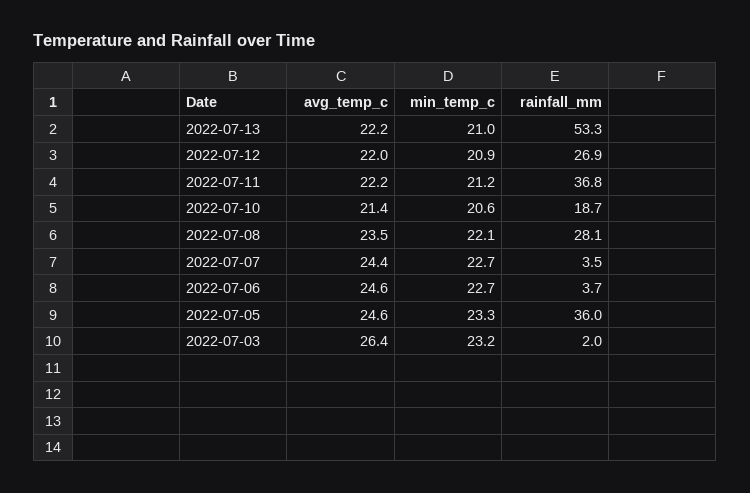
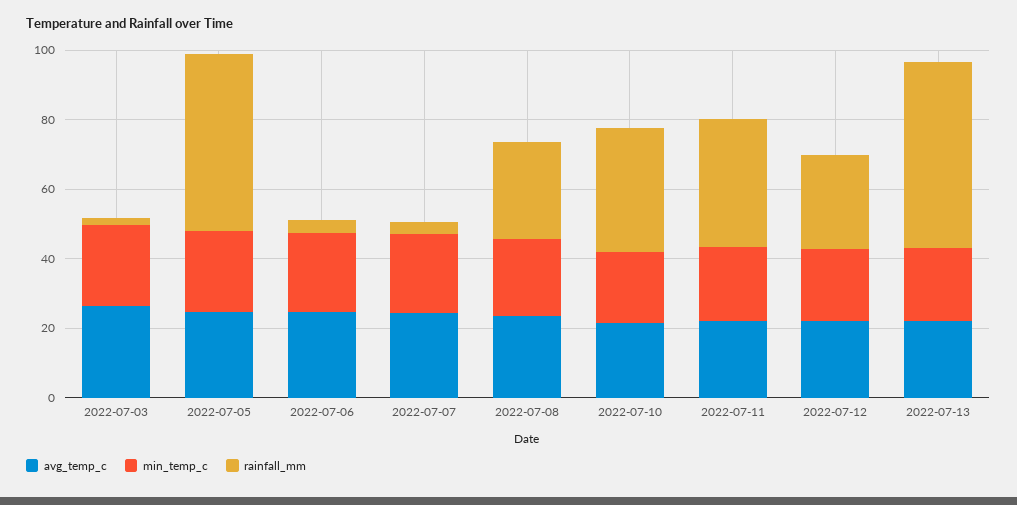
  {
    "avg_temp_c": {
      "2022-07-13": 22.2,
      "2022-07-12": 22,
      "2022-07-11": 22.2,
      "2022-07-10": 21.4,
      "2022-07-08": 23.5,
      "2022-07-07": 24.4,
      "2022-07-06": 24.6,
      "2022-07-05": 24.6,
      "2022-07-03": 26.4
    },
    "min_temp_c": {
      "2022-07-13": 21,
      "2022-07-12": 20.9,
      "2022-07-11": 21.2,
      "2022-07-10": 20.6,
      "2022-07-08": 22.1,
      "2022-07-07": 22.7,
      "2022-07-06": 22.7,
      "2022-07-05": 23.3,
      "2022-07-03": 23.2
    },
    "rainfall_mm": {
      "2022-07-13": 53.3,
      "2022-07-12": 26.9,
      "2022-07-11": 36.8,
-     "2022-07-10": 18.7,
+     "2022-07-10": 35,
      "2022-07-08": 28.1,
      "2022-07-07": 3.5,
      "2022-07-06": 3.7,
-     "2022-07-05": 36,
+     "2022-07-05": 50,
      "2022-07-03": 2
    }
  }

